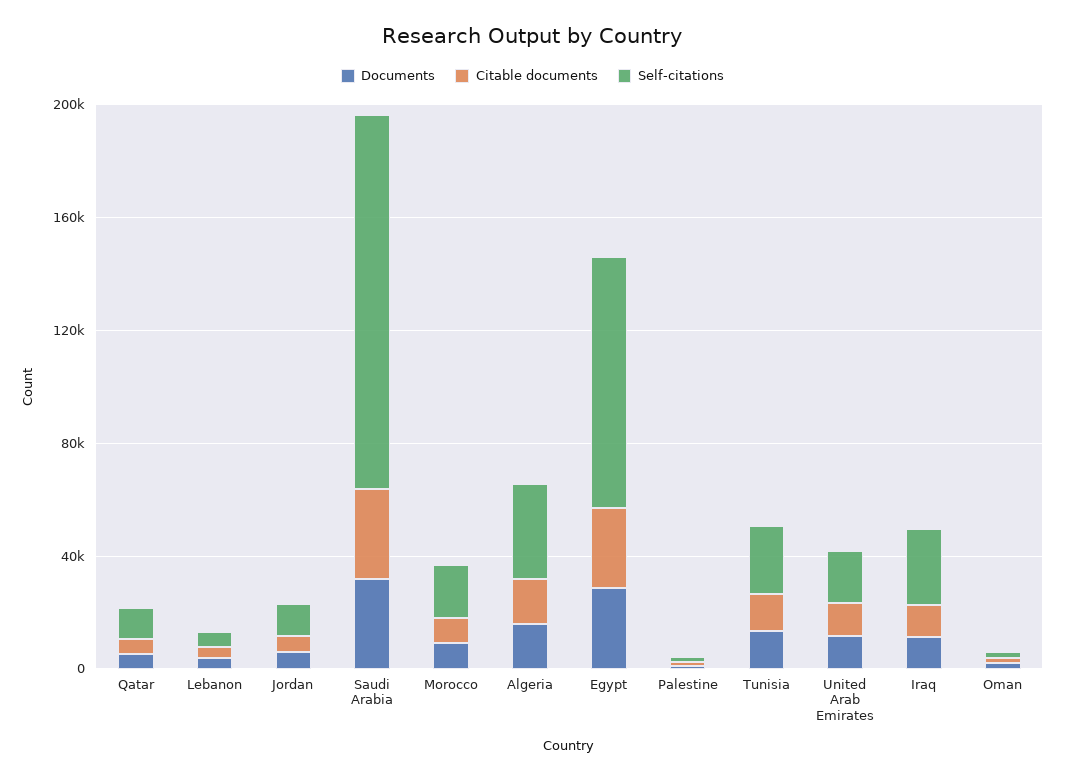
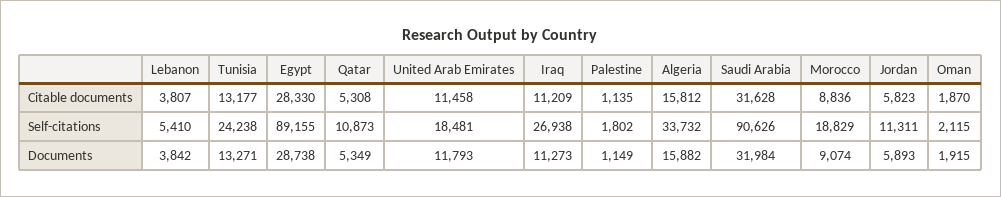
  {
    "Documents": {
      "Qatar": 5349,
      "Lebanon": 3842,
      "Jordan": 5893,
      "Saudi Arabia": 31984,
      "Morocco": 9074,
      "Algeria": 15882,
      "Egypt": 28738,
      "Palestine": 1149,
      "Tunisia": 13271,
      "United Arab Emirates": 11793,
      "Iraq": 11273,
      "Oman": 1915
    },
    "Citable documents": {
      "Qatar": 5308,
      "Lebanon": 3807,
      "Jordan": 5823,
      "Saudi Arabia": 31628,
      "Morocco": 8836,
      "Algeria": 15812,
      "Egypt": 28330,
      "Palestine": 1135,
      "Tunisia": 13177,
      "United Arab Emirates": 11458,
      "Iraq": 11209,
      "Oman": 1870
    },
    "Self-citations": {
      "Qatar": 10873,
      "Lebanon": 5410,
      "Jordan": 11311,
-     "Saudi Arabia": 130000,
+     "Saudi Arabia": 90626,
      "Morocco": 18829,
      "Algeria": 33732,
      "Egypt": 89155,
      "Palestine": 1802,
      "Tunisia": 24238,
      "United Arab Emirates": 18481,
      "Iraq": 26938,
      "Oman": 2115
    }
  }

